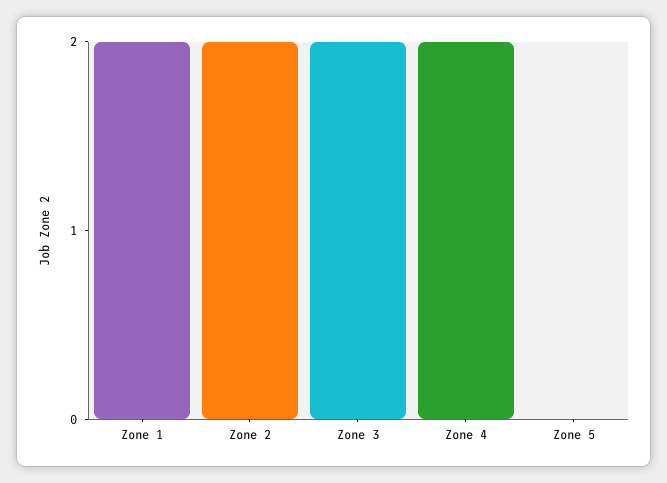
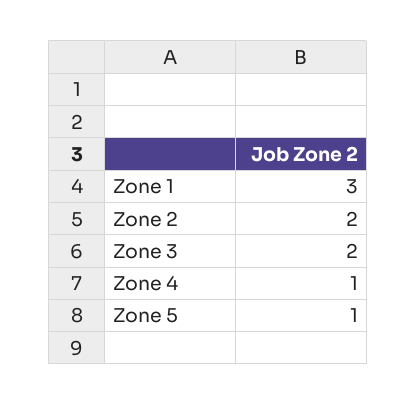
  {
-   "Zone 1": 2,
+   "Zone 1": 3,
    "Zone 2": 2,
    "Zone 3": 2,
-   "Zone 4": 2,
+   "Zone 4": 1,
-   "Zone 5": 0
+   "Zone 5": 1
  }

